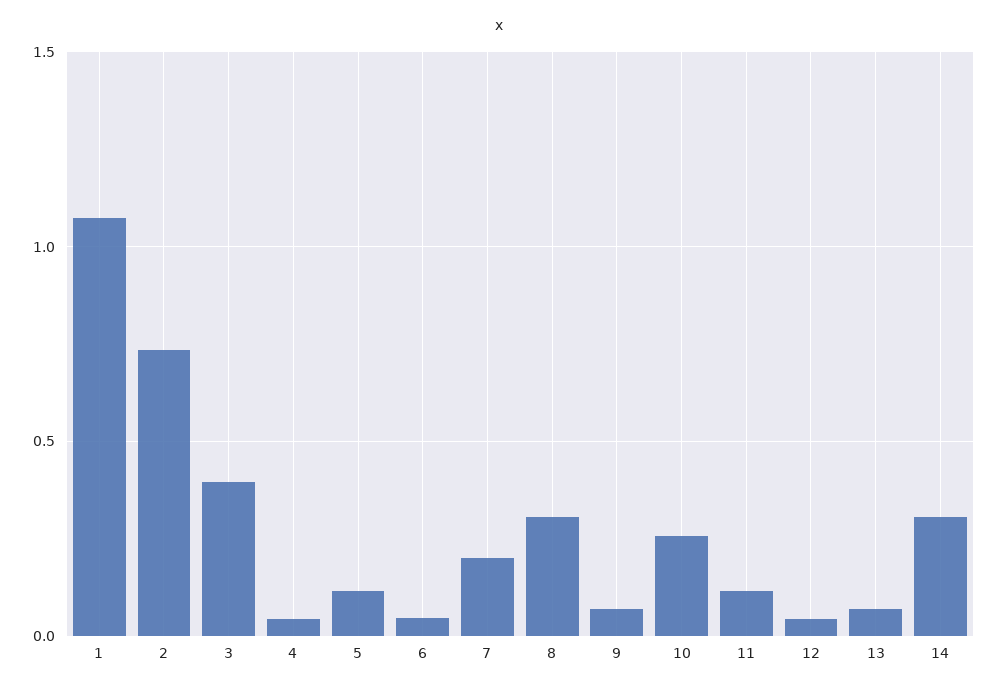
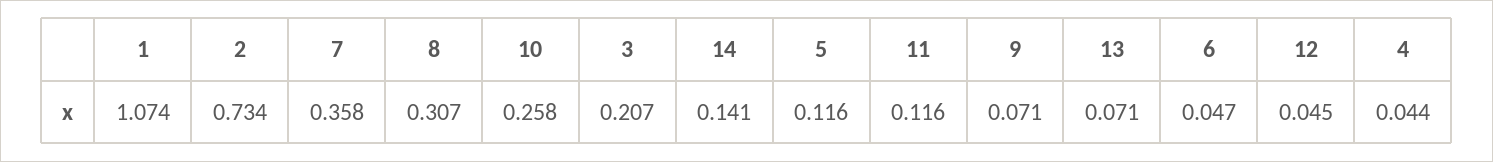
  {
    "1": 1.074,
    "2": 0.734,
-   "3": 0.4,
+   "3": 0.207,
    "4": 0.044,
    "5": 0.116,
    "6": 0.047,
-   "7": 0.2,
+   "7": 0.358,
    "8": 0.307,
    "9": 0.071,
    "10": 0.258,
    "11": 0.116,
    "12": 0.045,
    "13": 0.071,
-   "14": 0.3
+   "14": 0.141
  }

